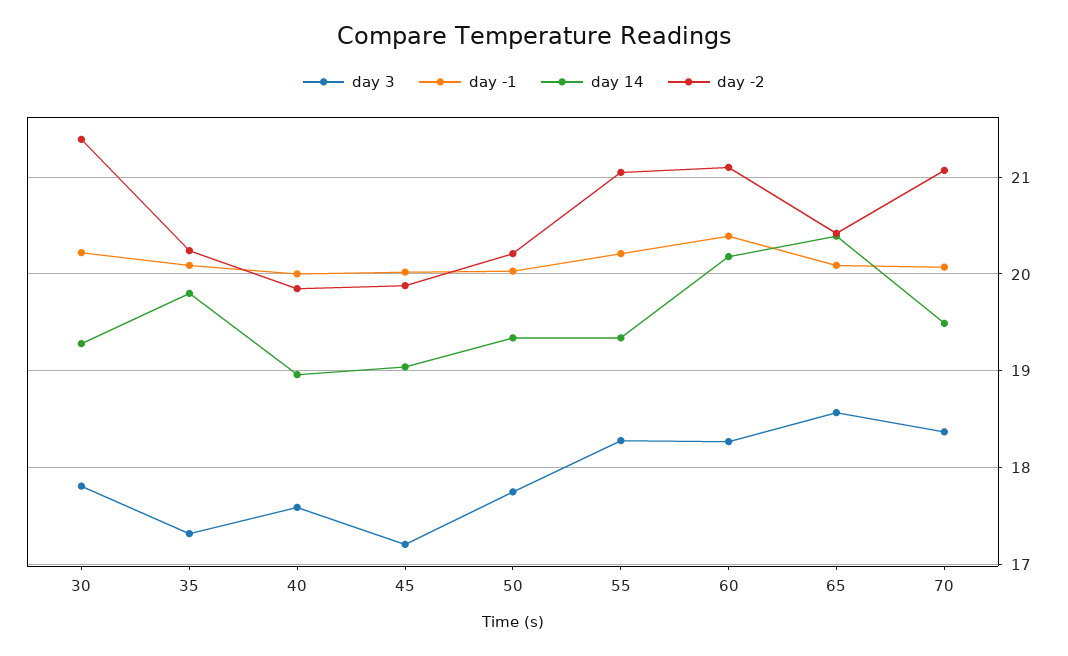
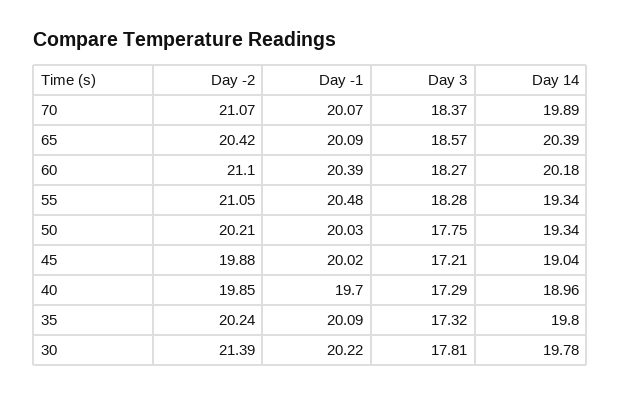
  {
    "day 3": {
      "30": 17.81,
      "35": 17.32,
-     "40": 17.6,
+     "40": 17.29,
      "45": 17.21,
      "50": 17.75,
      "55": 18.28,
      "60": 18.27,
      "65": 18.57,
      "70": 18.37
    },
    "day -1": {
      "30": 20.22,
      "35": 20.09,
-     "40": 20,
+     "40": 19.7,
      "45": 20.02,
      "50": 20.03,
-     "55": 20.2,
+     "55": 20.48,
      "60": 20.39,
      "65": 20.09,
      "70": 20.07
    },
    "day 14": {
-     "30": 19.3,
+     "30": 19.78,
      "35": 19.8,
      "40": 18.96,
      "45": 19.04,
      "50": 19.34,
      "55": 19.34,
      "60": 20.18,
      "65": 20.39,
-     "70": 19.5
+     "70": 19.89
    },
    "day -2": {
      "30": 21.39,
      "35": 20.24,
      "40": 19.85,
      "45": 19.88,
      "50": 20.21,
      "55": 21.05,
      "60": 21.1,
      "65": 20.42,
      "70": 21.07
    }
  }

